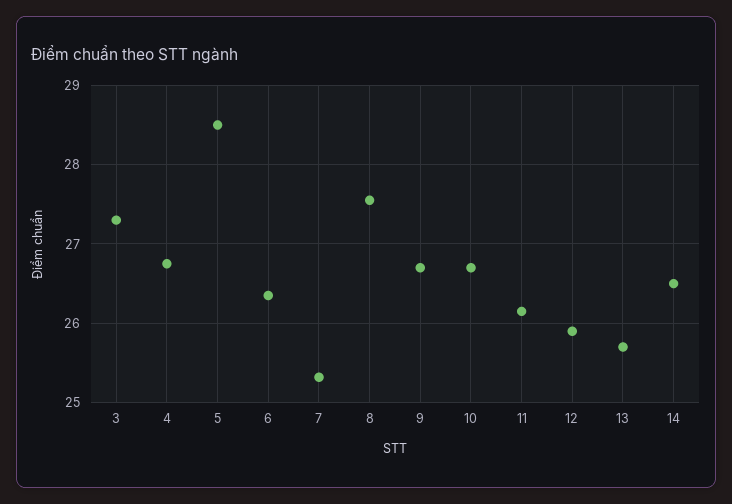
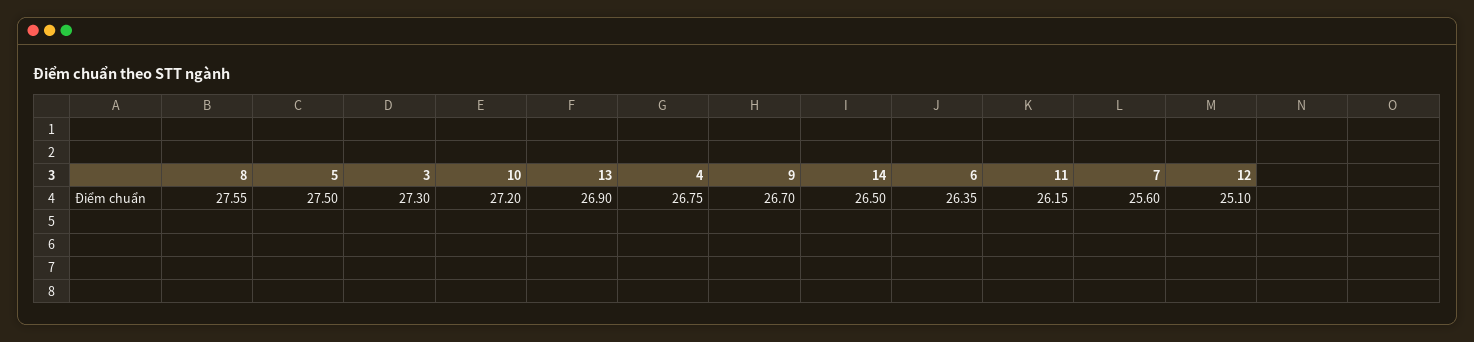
  {
    "3": 27.3,
    "4": 26.75,
-   "5": 28.5,
+   "5": 27.5,
    "6": 26.35,
-   "7": 25.3,
+   "7": 25.6,
    "8": 27.55,
    "9": 26.7,
-   "10": 26.7,
+   "10": 27.2,
    "11": 26.15,
-   "12": 25.9,
+   "12": 25.1,
-   "13": 25.7,
+   "13": 26.9,
    "14": 26.5
  }

